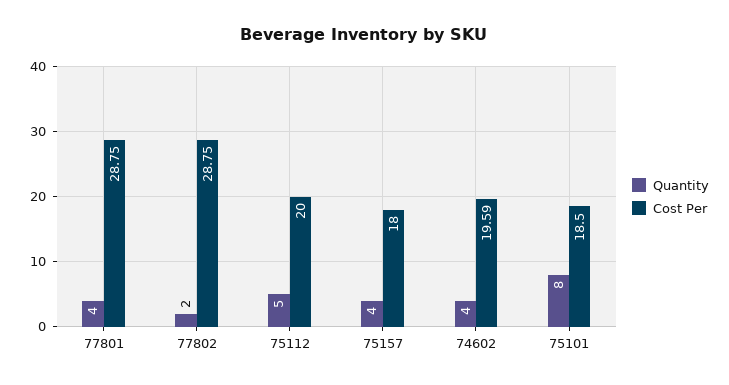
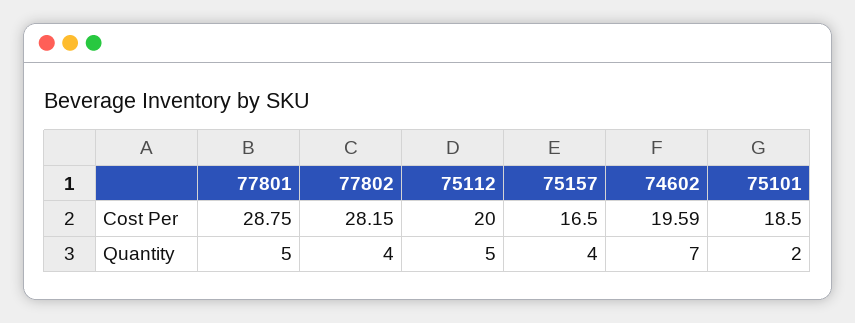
  {
    "Quantity": {
-     "77801": 4,
+     "77801": 5,
-     "77802": 2,
+     "77802": 4,
      "75112": 5,
      "75157": 4,
-     "74602": 4,
+     "74602": 7,
-     "75101": 8
+     "75101": 2
    },
    "Cost Per": {
      "77801": 28.75,
-     "77802": 28.75,
+     "77802": 28.15,
      "75112": 20,
-     "75157": 18,
+     "75157": 16.5,
      "74602": 19.59,
      "75101": 18.5
    }
  }

